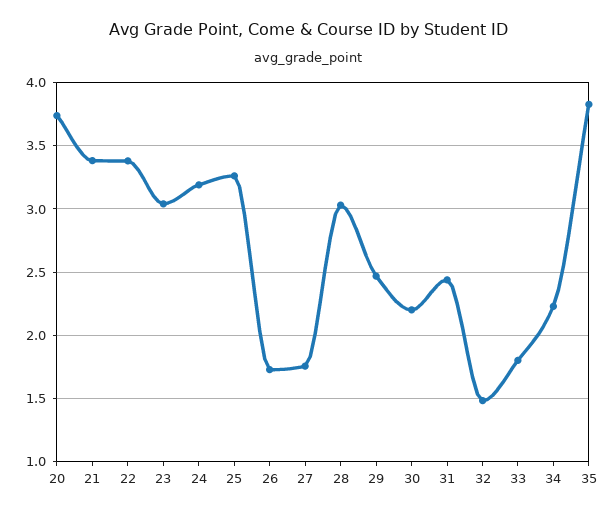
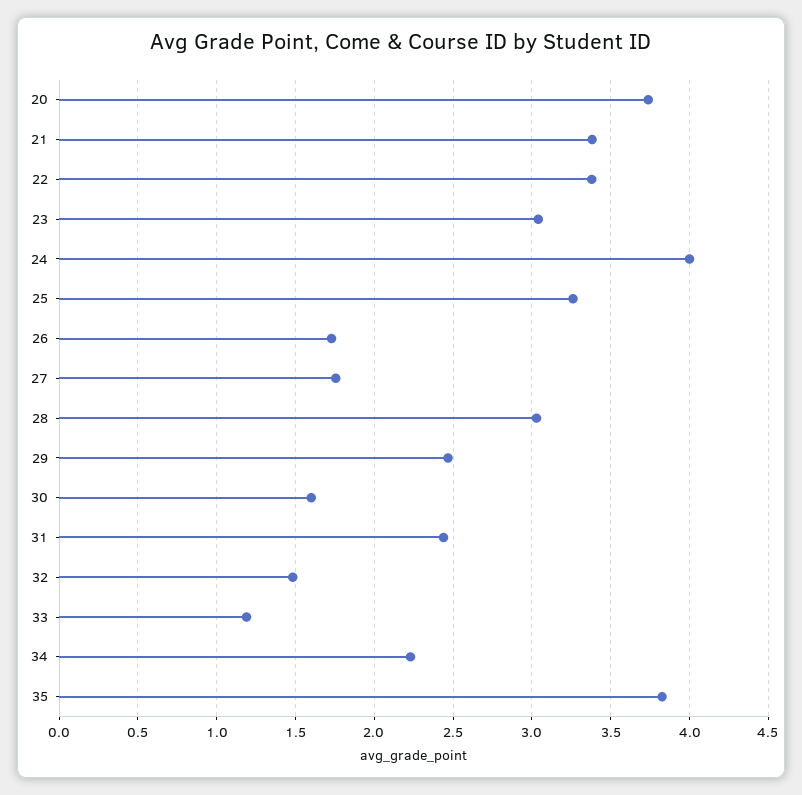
  {
    "20": 3.75,
    "21": 3.4,
    "22": 3.4,
    "23": 3.05,
-   "24": 3.2,
+   "24": 4,
    "25": 3.25,
    "26": 1.75,
    "27": 1.75,
    "28": 3.05,
    "29": 2.45,
-   "30": 2.2,
+   "30": 1.6,
    "31": 2.45,
    "32": 1.5,
-   "33": 1.8,
+   "33": 1.2,
    "34": 2.25,
    "35": 3.85
  }

